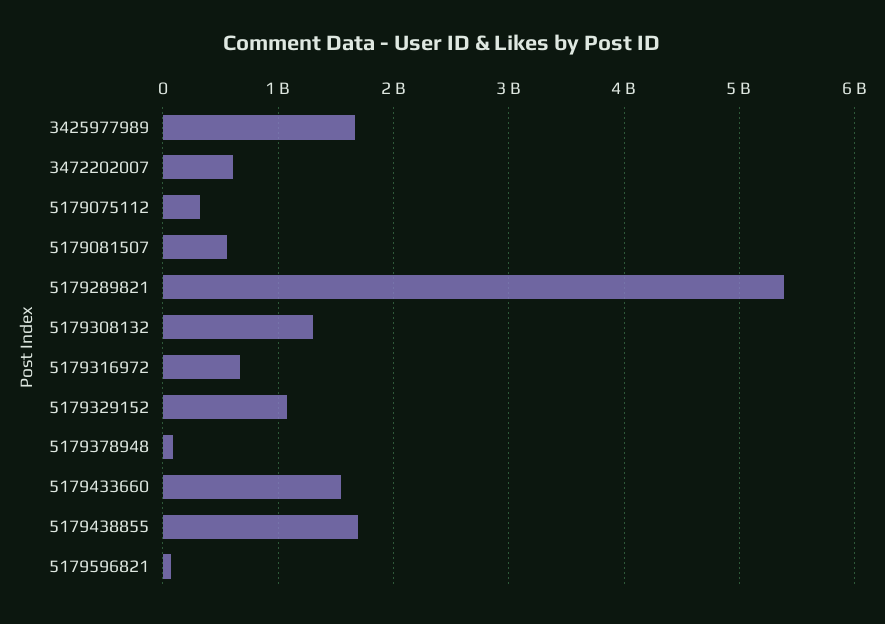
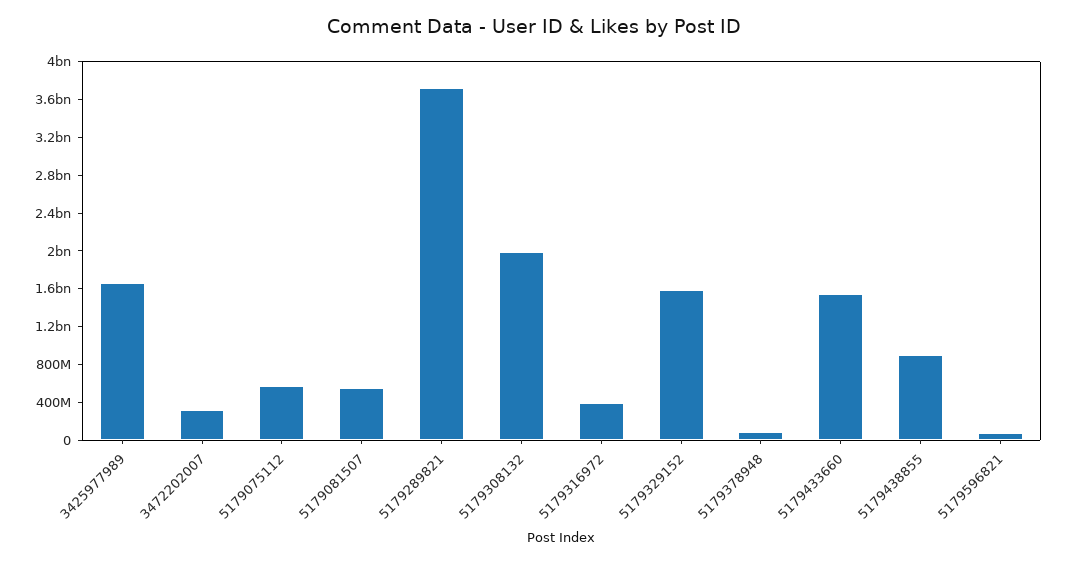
  {
    "3425977989": 1700000000,
-   "3472202007": 600000000,
+   "3472202007": 300000000,
-   "5179075112": 300000000,
+   "5179075112": 600000000,
    "5179081507": 600000000,
-   "5179289821": 5400000000,
+   "5179289821": 3700000000,
-   "5179308132": 1300000000,
+   "5179308132": 2000000000,
-   "5179316972": 700000000,
+   "5179316972": 400000000,
-   "5179329152": 1100000000,
+   "5179329152": 1600000000,
    "5179378948": 100000000,
    "5179433660": 1500000000,
-   "5179438855": 1700000000,
+   "5179438855": 900000000,
    "5179596821": 100000000
  }

